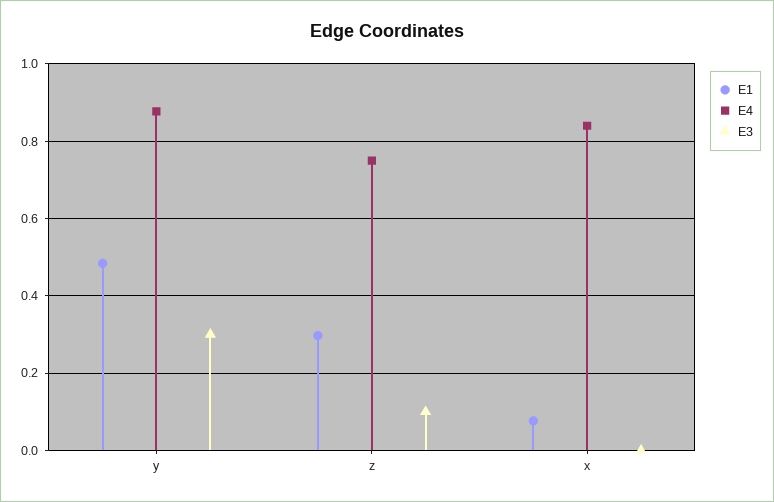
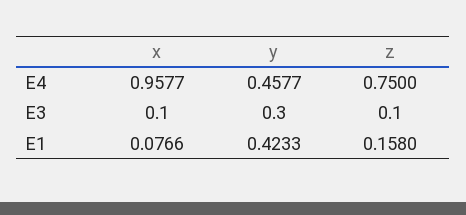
  {
    "E1": {
-     "y": 0.48,
+     "y": 0.4233,
-     "z": 0.3,
+     "z": 0.158,
      "x": 0.0766
    },
    "E4": {
-     "y": 0.88,
+     "y": 0.4577,
      "z": 0.75,
-     "x": 0.84
+     "x": 0.9577
    },
    "E3": {
      "y": 0.3,
      "z": 0.1,
-     "x": 0
+     "x": 0.1
    }
  }

